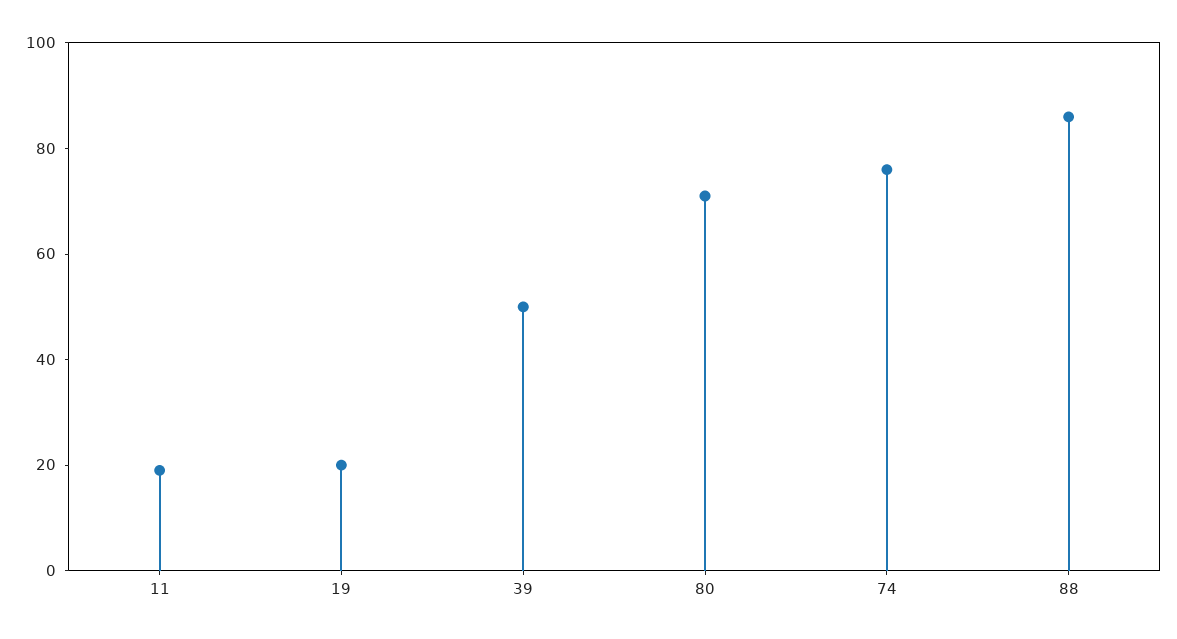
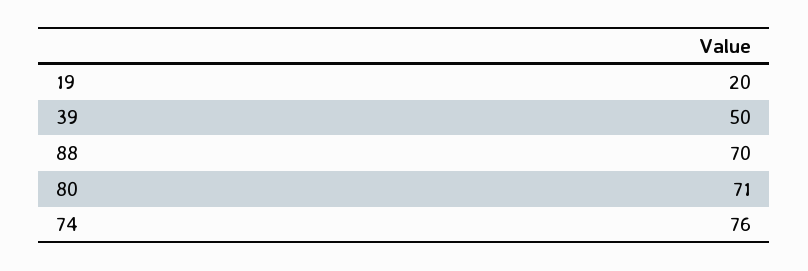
  {
-   "11": 20,
    "19": 20,
    "39": 50,
    "80": 71,
    "74": 76,
-   "88": 85
+   "88": 70
  }

